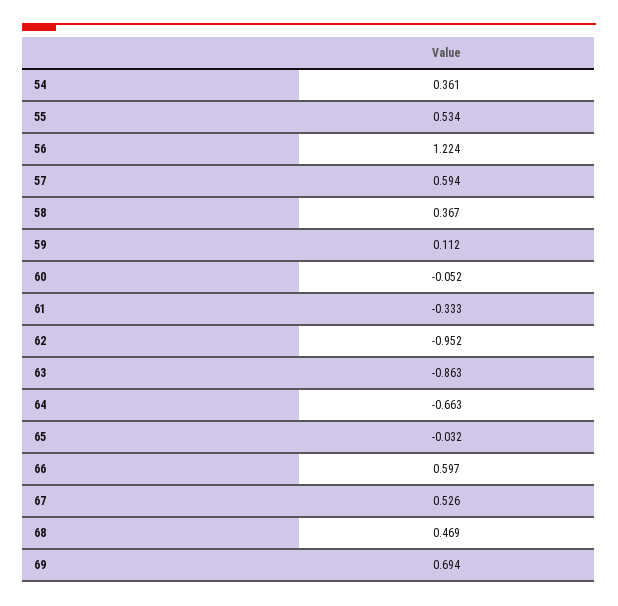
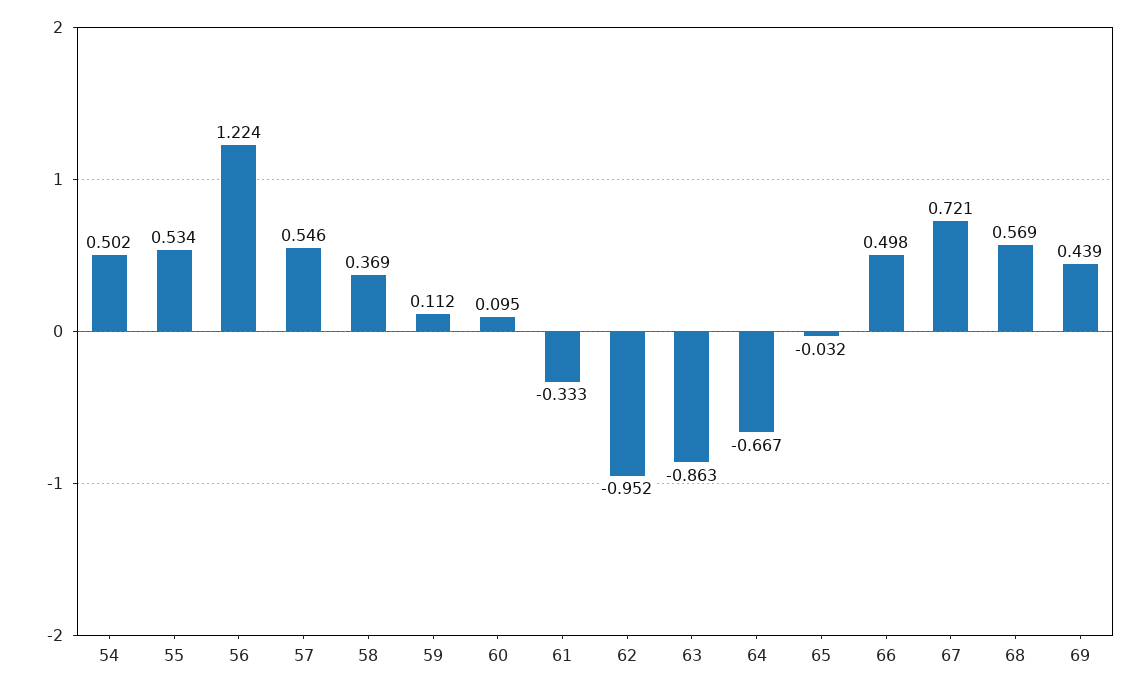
  {
-   "54": 0.361,
+   "54": 0.502,
    "55": 0.534,
    "56": 1.224,
-   "57": 0.594,
+   "57": 0.546,
-   "58": 0.367,
+   "58": 0.369,
    "59": 0.112,
-   "60": -0.052,
+   "60": 0.095,
    "61": -0.333,
    "62": -0.952,
    "63": -0.863,
-   "64": -0.663,
+   "64": -0.667,
    "65": -0.032,
-   "66": 0.597,
+   "66": 0.498,
-   "67": 0.526,
+   "67": 0.721,
-   "68": 0.469,
+   "68": 0.569,
-   "69": 0.694
+   "69": 0.439
  }

